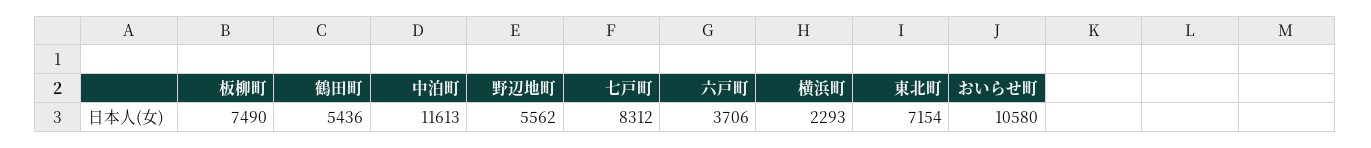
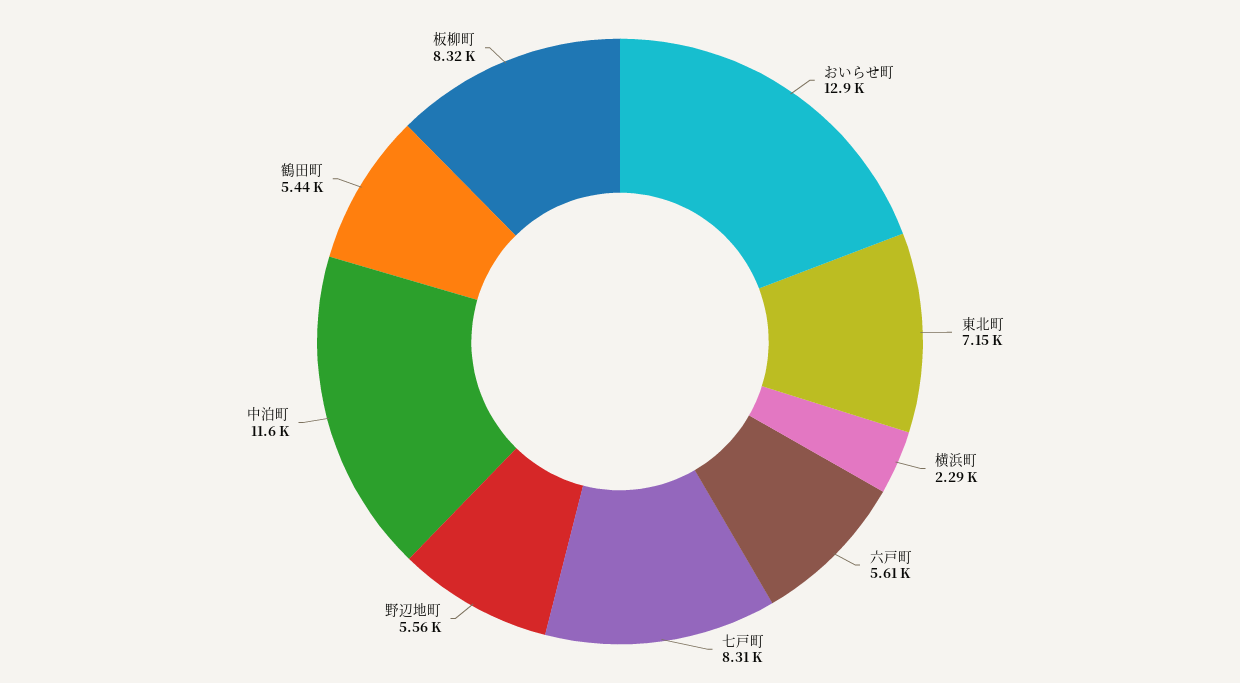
  {
-   "板柳町": 7490,
+   "板柳町": 8320,
    "鶴田町": 5436,
    "中泊町": 11613,
    "野辺地町": 5562,
    "七戸町": 8312,
-   "六戸町": 3706,
+   "六戸町": 5610,
    "横浜町": 2293,
    "東北町": 7154,
-   "おいらせ町": 10580
+   "おいらせ町": 12900
  }

